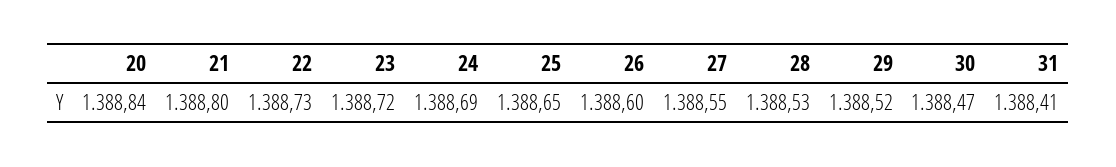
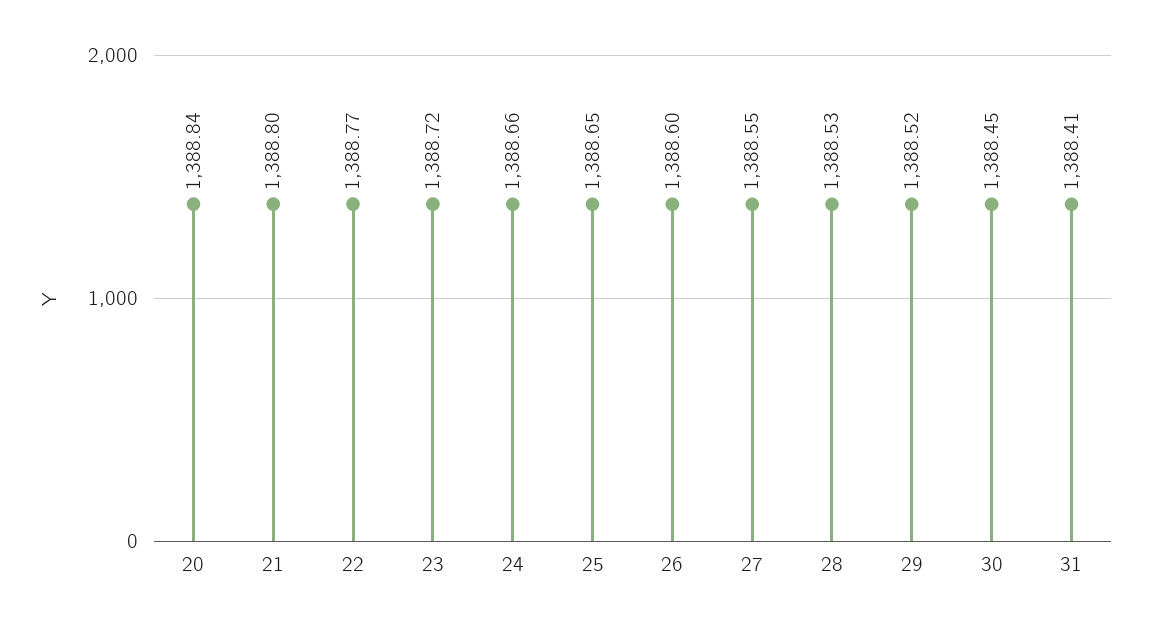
  {
    "20": 1388.84,
    "21": 1388.8,
-   "22": 1388.73,
+   "22": 1388.77,
    "23": 1388.72,
-   "24": 1388.69,
+   "24": 1388.66,
    "25": 1388.65,
    "26": 1388.6,
    "27": 1388.55,
    "28": 1388.53,
    "29": 1388.52,
-   "30": 1388.47,
+   "30": 1388.45,
    "31": 1388.41
  }

